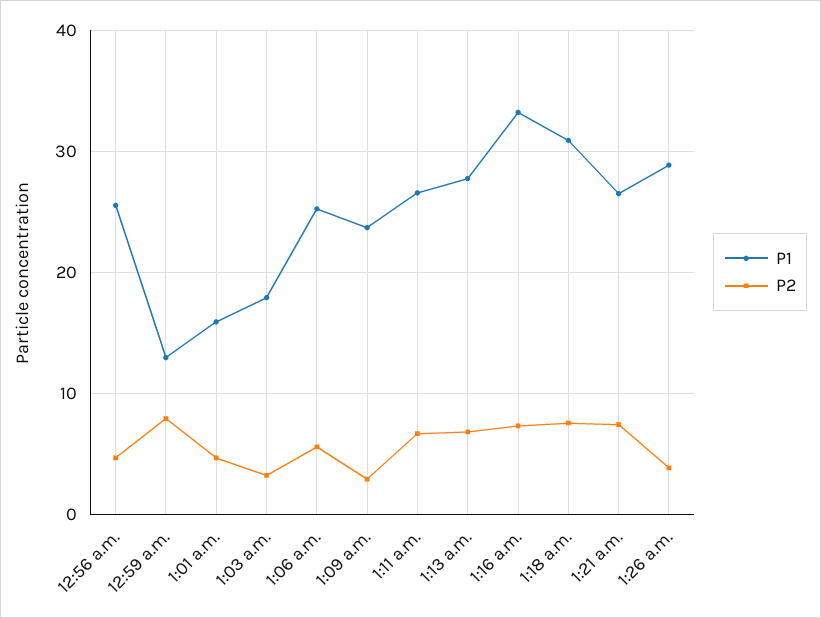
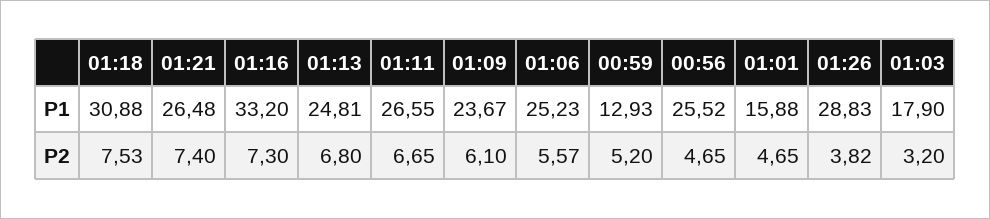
  {
    "P1": {
      "12:56 a.m.": 25.52,
      "12:59 a.m.": 12.93,
      "1:01 a.m.": 15.88,
      "1:03 a.m.": 17.9,
      "1:06 a.m.": 25.23,
      "1:09 a.m.": 23.67,
      "1:11 a.m.": 26.55,
-     "1:13 a.m.": 28,
+     "1:13 a.m.": 24.81,
      "1:16 a.m.": 33.2,
      "1:18 a.m.": 30.88,
      "1:21 a.m.": 26.48,
      "1:26 a.m.": 28.83
    },
    "P2": {
      "12:56 a.m.": 4.65,
-     "12:59 a.m.": 8,
+     "12:59 a.m.": 5.2,
      "1:01 a.m.": 4.65,
      "1:03 a.m.": 3.2,
      "1:06 a.m.": 5.57,
-     "1:09 a.m.": 3,
+     "1:09 a.m.": 6.1,
      "1:11 a.m.": 6.65,
      "1:13 a.m.": 6.8,
      "1:16 a.m.": 7.3,
      "1:18 a.m.": 7.53,
      "1:21 a.m.": 7.4,
      "1:26 a.m.": 3.82
    }
  }

